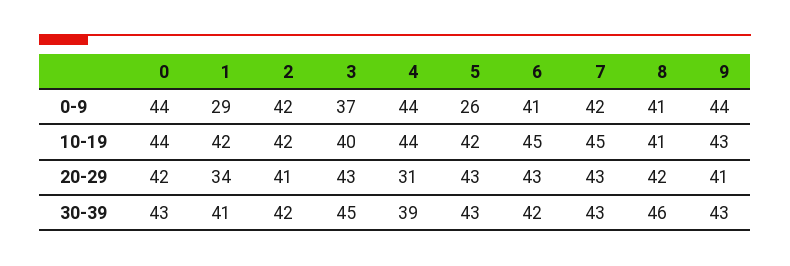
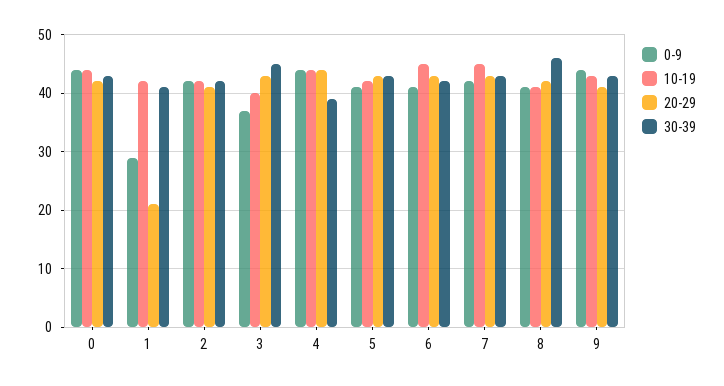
  {
    "0-9": {
      "0": 44,
      "1": 29,
      "2": 42,
      "3": 37,
      "4": 44,
-     "5": 26,
+     "5": 40,
      "6": 41,
      "7": 42,
      "8": 41,
      "9": 44
    },
    "10-19": {
      "0": 44,
      "1": 42,
      "2": 42,
      "3": 40,
      "4": 44,
      "5": 42,
      "6": 45,
      "7": 45,
      "8": 41,
      "9": 43
    },
    "20-29": {
      "0": 42,
-     "1": 34,
+     "1": 20,
      "2": 41,
      "3": 43,
-     "4": 31,
+     "4": 45,
      "5": 43,
      "6": 43,
      "7": 43,
      "8": 42,
      "9": 41
    },
    "30-39": {
      "0": 43,
      "1": 41,
      "2": 42,
      "3": 45,
      "4": 39,
      "5": 43,
      "6": 42,
      "7": 43,
      "8": 46,
      "9": 43
    }
  }

